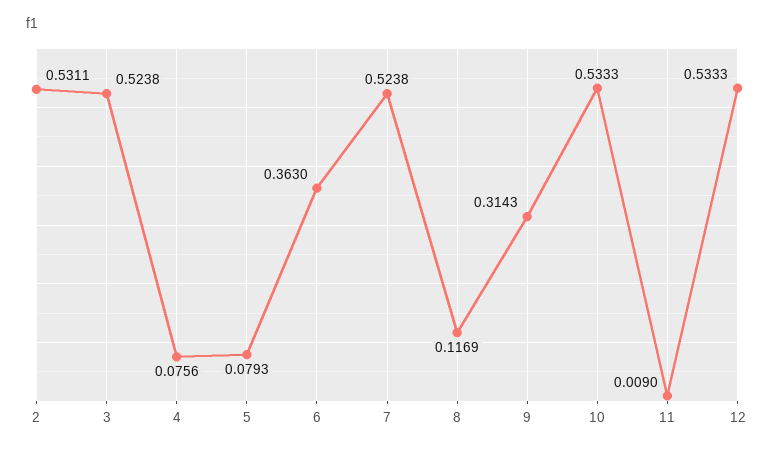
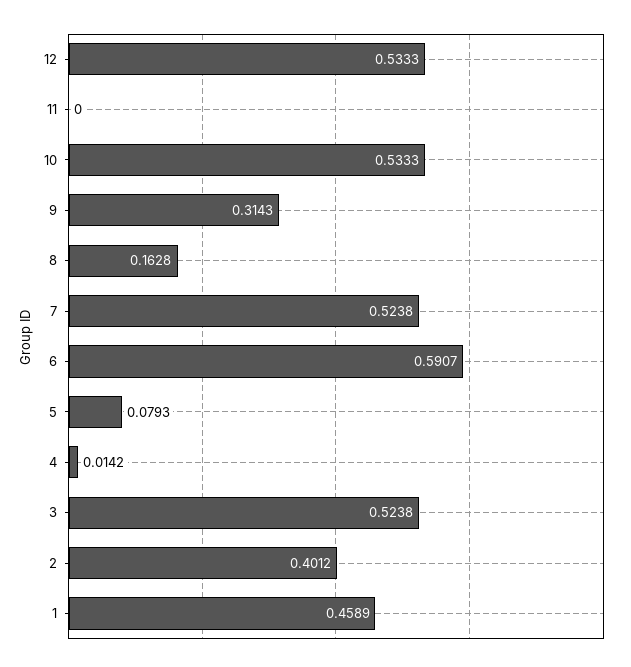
  {
-   "2": 0.5311,
+   "2": 0.4012,
    "3": 0.5238,
-   "4": 0.0756,
+   "4": 0.0142,
    "5": 0.0793,
-   "6": 0.363,
+   "6": 0.5907,
    "7": 0.5238,
-   "8": 0.1169,
+   "8": 0.1628,
    "9": 0.3143,
    "10": 0.5333,
-   "11": 0.009,
+   "11": 0,
-   "12": 0.5333
+   "12": 0.5333,
+   "1": 0.4589
  }

